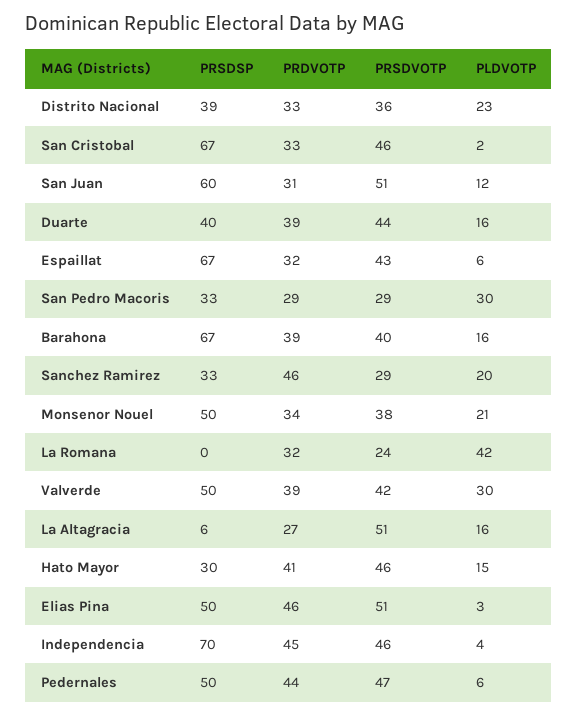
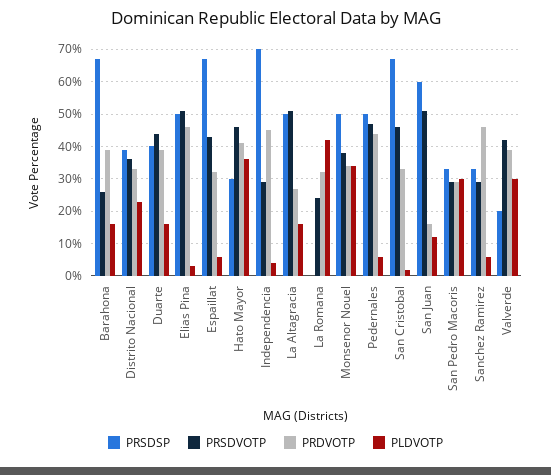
  {
    "PRSDSP": {
      "Distrito Nacional": 39,
      "San Cristobal": 67,
      "San Juan": 60,
      "Duarte": 40,
      "Espaillat": 67,
      "San Pedro Macoris": 33,
      "Barahona": 67,
      "Sanchez Ramirez": 33,
      "Monsenor Nouel": 50,
      "La Romana": 0,
-     "Valverde": 50,
+     "Valverde": 20,
-     "La Altagracia": 6,
+     "La Altagracia": 50,
      "Hato Mayor": 30,
      "Elias Pina": 50,
      "Independencia": 70,
      "Pedernales": 50
    },
    "PRDVOTP": {
      "Distrito Nacional": 33,
      "San Cristobal": 33,
-     "San Juan": 31,
+     "San Juan": 15,
      "Duarte": 39,
      "Espaillat": 32,
      "San Pedro Macoris": 29,
      "Barahona": 39,
      "Sanchez Ramirez": 46,
      "Monsenor Nouel": 34,
      "La Romana": 32,
      "Valverde": 39,
      "La Altagracia": 27,
      "Hato Mayor": 41,
      "Elias Pina": 46,
      "Independencia": 45,
      "Pedernales": 44
    },
    "PRSDVOTP": {
      "Distrito Nacional": 36,
      "San Cristobal": 46,
      "San Juan": 51,
      "Duarte": 44,
      "Espaillat": 43,
      "San Pedro Macoris": 29,
-     "Barahona": 40,
+     "Barahona": 25,
      "Sanchez Ramirez": 29,
      "Monsenor Nouel": 38,
      "La Romana": 24,
      "Valverde": 42,
      "La Altagracia": 51,
      "Hato Mayor": 46,
      "Elias Pina": 51,
-     "Independencia": 46,
+     "Independencia": 30,
      "Pedernales": 47
    },
    "PLDVOTP": {
      "Distrito Nacional": 23,
      "San Cristobal": 2,
      "San Juan": 12,
      "Duarte": 16,
      "Espaillat": 6,
      "San Pedro Macoris": 30,
      "Barahona": 16,
-     "Sanchez Ramirez": 20,
+     "Sanchez Ramirez": 5,
-     "Monsenor Nouel": 21,
+     "Monsenor Nouel": 35,
      "La Romana": 42,
      "Valverde": 30,
      "La Altagracia": 16,
-     "Hato Mayor": 15,
+     "Hato Mayor": 35,
      "Elias Pina": 3,
      "Independencia": 4,
      "Pedernales": 6
    }
  }

